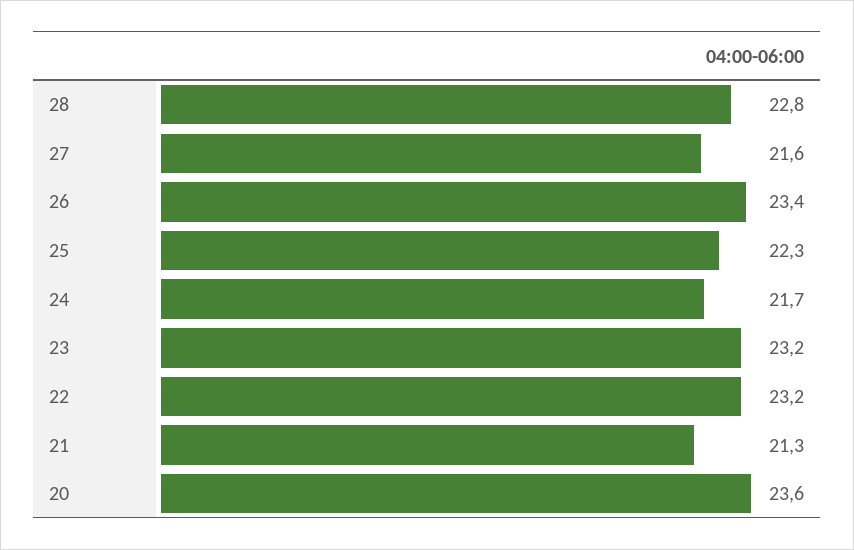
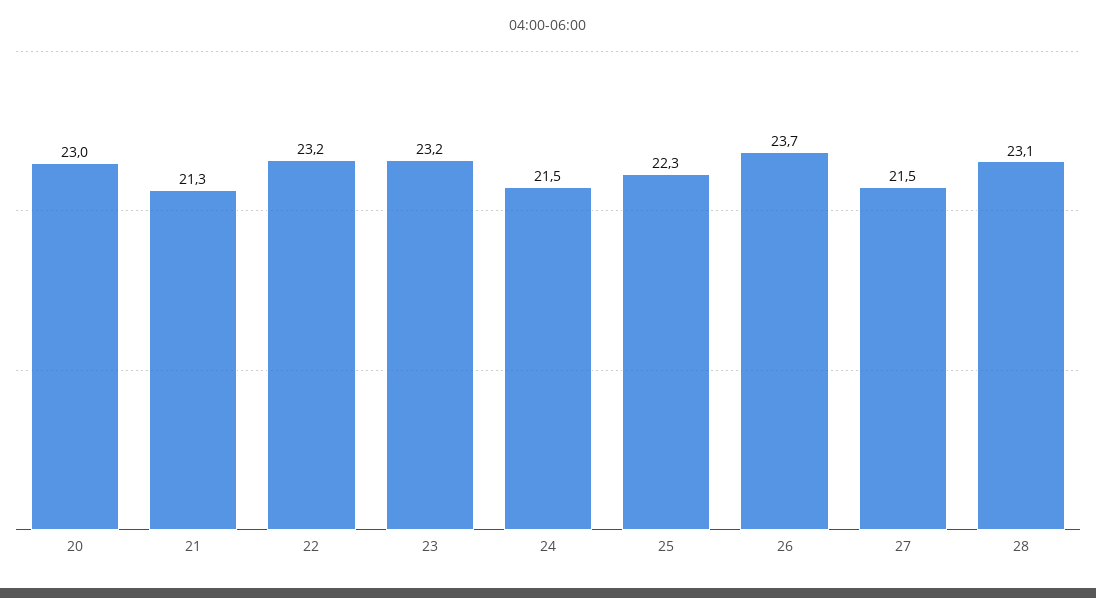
  {
-   "28": 22.8,
+   "28": 23.1,
-   "27": 21.6,
+   "27": 21.5,
-   "26": 23.4,
+   "26": 23.7,
    "25": 22.3,
-   "24": 21.7,
+   "24": 21.5,
    "23": 23.2,
    "22": 23.2,
    "21": 21.3,
-   "20": 23.6
+   "20": 23
  }

